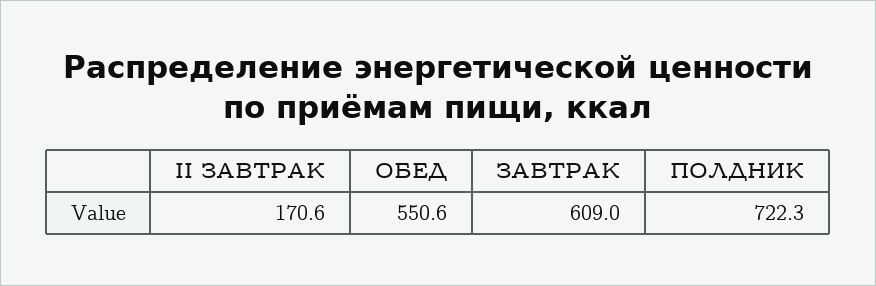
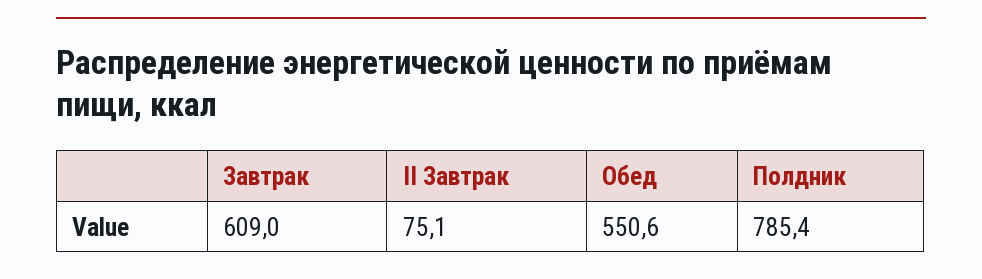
  {
-   "II ЗАВТРАК": 170.6,
+   "II ЗАВТРАК": 75.1,
    "ОБЕД": 550.6,
    "ЗАВТРАК": 609,
-   "ПОЛДНИК": 722.3
+   "ПОЛДНИК": 785.4
  }

